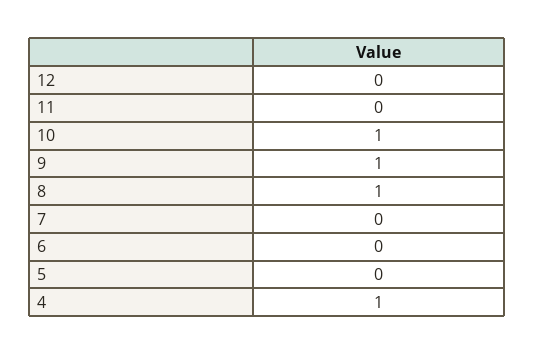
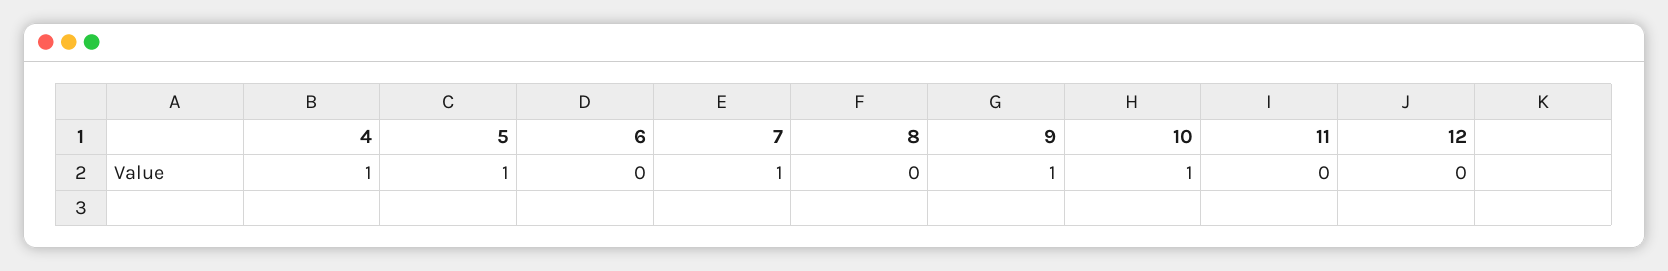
  {
    "12": 0,
    "11": 0,
    "10": 1,
    "9": 1,
-   "8": 1,
+   "8": 0,
-   "7": 0,
+   "7": 1,
    "6": 0,
-   "5": 0,
+   "5": 1,
    "4": 1
  }

